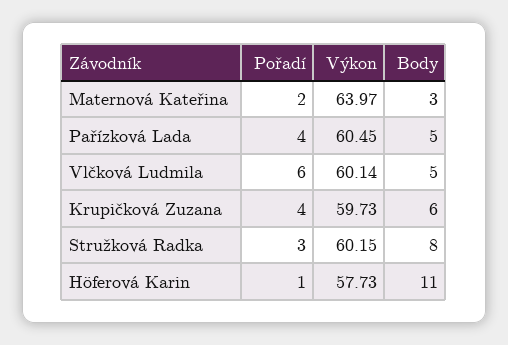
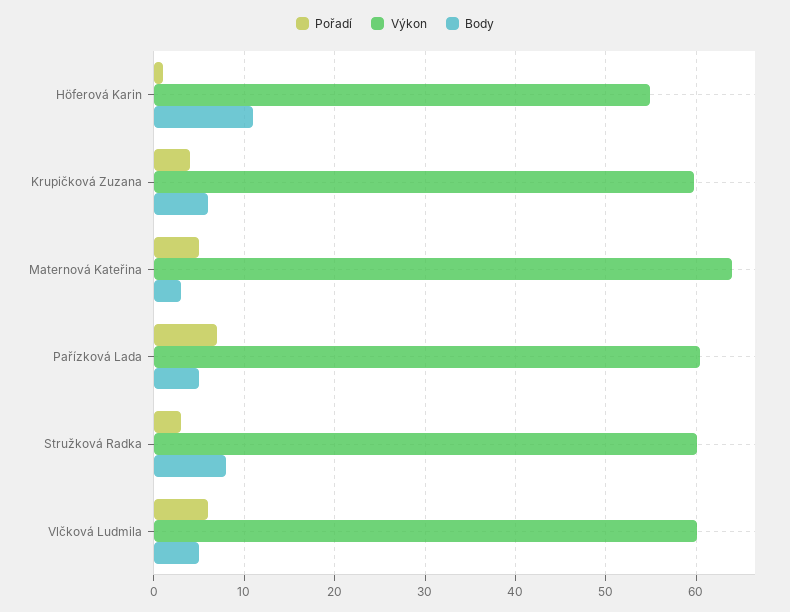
  {
    "Pořadí": {
-     "Maternová Kateřina": 2,
+     "Maternová Kateřina": 5,
-     "Pařízková Lada": 4,
+     "Pařízková Lada": 7,
      "Vlčková Ludmila": 6,
      "Krupičková Zuzana": 4,
      "Stružková Radka": 3,
      "Höferová Karin": 1
    },
    "Výkon": {
      "Maternová Kateřina": 63.97,
      "Pařízková Lada": 60.45,
      "Vlčková Ludmila": 60.14,
      "Krupičková Zuzana": 59.73,
      "Stružková Radka": 60.15,
-     "Höferová Karin": 57.73
+     "Höferová Karin": 55
    },
    "Body": {
      "Maternová Kateřina": 3,
      "Pařízková Lada": 5,
      "Vlčková Ludmila": 5,
      "Krupičková Zuzana": 6,
      "Stružková Radka": 8,
      "Höferová Karin": 11
    }
  }

